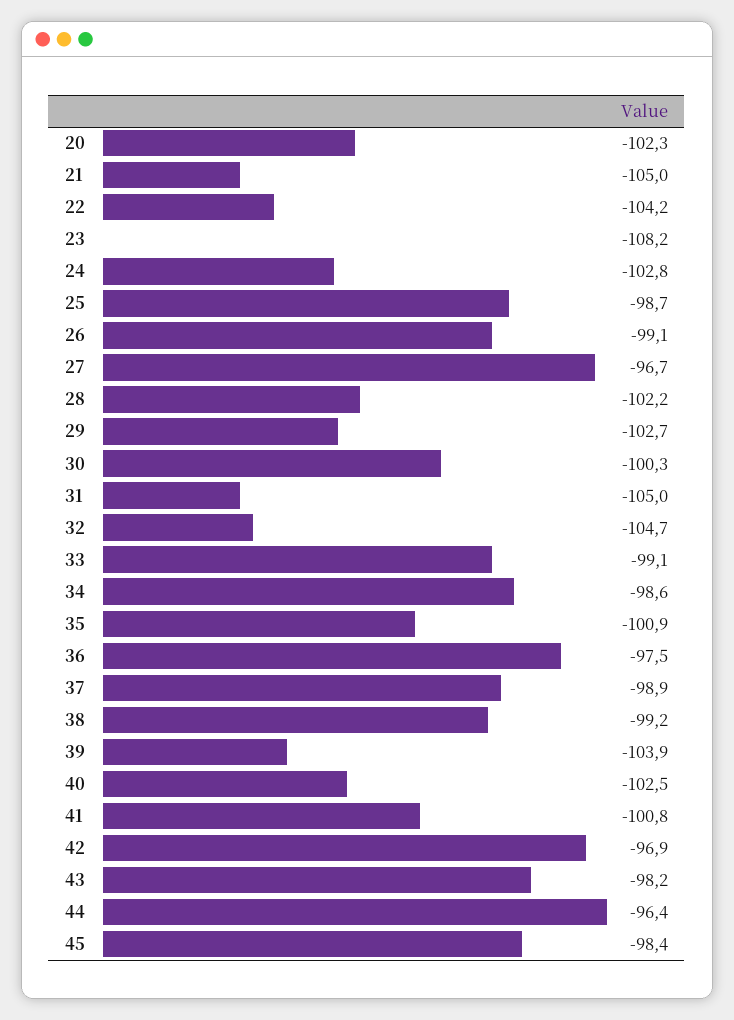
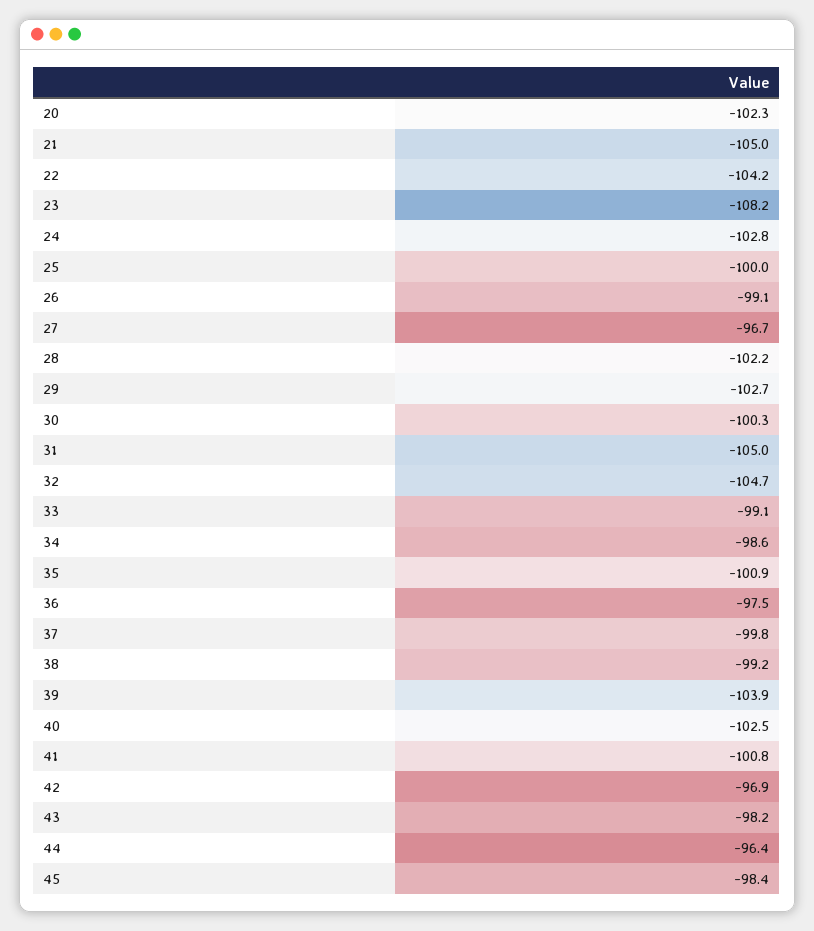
  {
    "20": -102.3,
    "21": -105,
    "22": -104.2,
    "23": -108.2,
    "24": -102.8,
-   "25": -98.7,
+   "25": -100,
    "26": -99.1,
    "27": -96.7,
    "28": -102.2,
    "29": -102.7,
    "30": -100.3,
    "31": -105,
    "32": -104.7,
    "33": -99.1,
    "34": -98.6,
    "35": -100.9,
    "36": -97.5,
-   "37": -98.9,
+   "37": -99.8,
    "38": -99.2,
    "39": -103.9,
    "40": -102.5,
    "41": -100.8,
    "42": -96.9,
    "43": -98.2,
    "44": -96.4,
    "45": -98.4
  }

